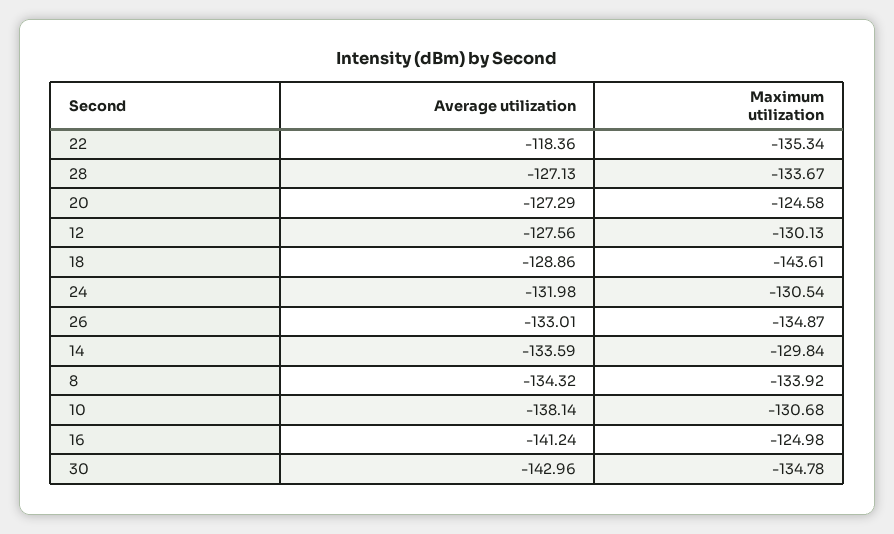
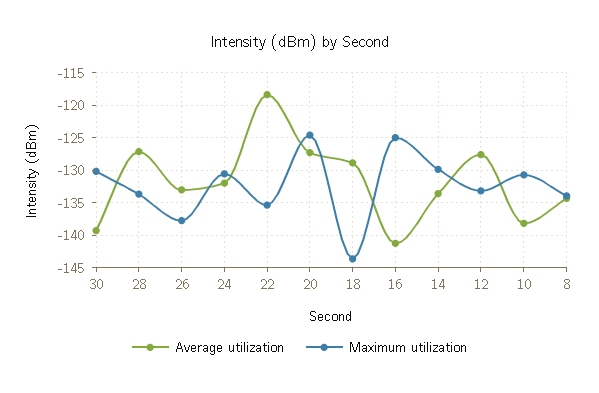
  {
    "Average utilization": {
      "22": -118.36,
      "28": -127.13,
      "20": -127.29,
      "12": -127.56,
      "18": -128.86,
      "24": -131.98,
      "26": -133.01,
      "14": -133.59,
      "8": -134.32,
      "10": -138.14,
      "16": -141.24,
-     "30": -142.96
+     "30": -139
    },
    "Maximum utilization": {
      "22": -135.34,
      "28": -133.67,
      "20": -124.58,
-     "12": -130.13,
+     "12": -133,
      "18": -143.61,
      "24": -130.54,
-     "26": -134.87,
+     "26": -138,
      "14": -129.84,
      "8": -133.92,
      "10": -130.68,
      "16": -124.98,
-     "30": -134.78
+     "30": -130
    }
  }

